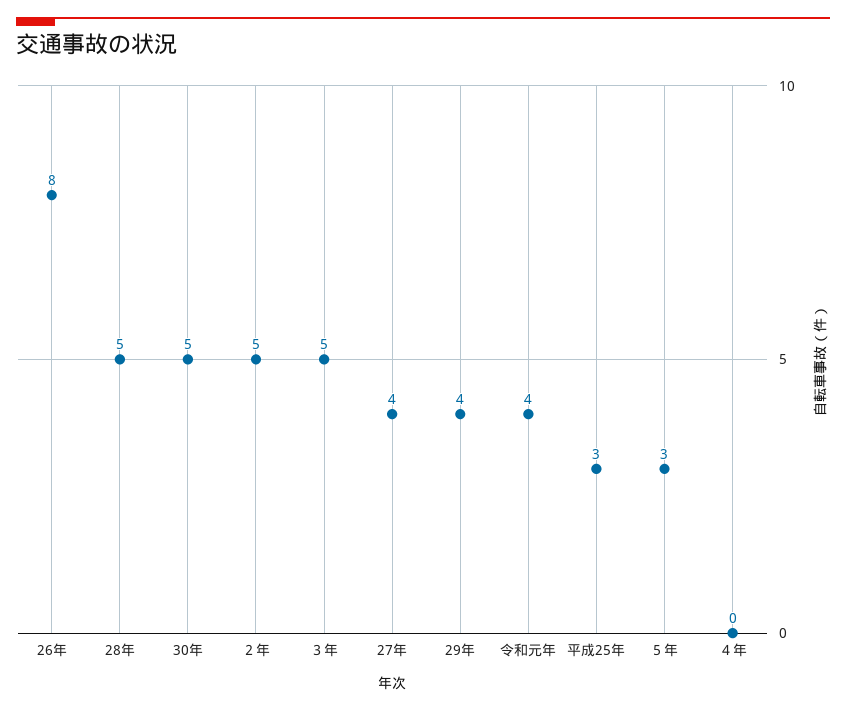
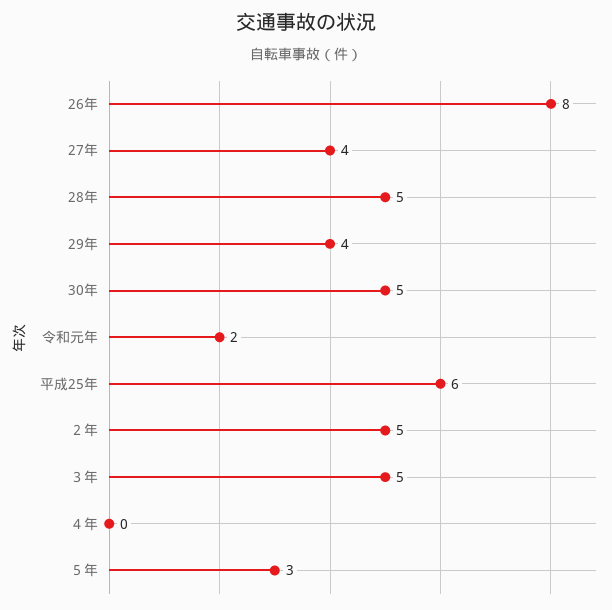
  {
    "26年": 8,
    "28年": 5,
    "30年": 5,
    "２年": 5,
    "３年": 5,
    "27年": 4,
    "29年": 4,
-   "令和元年": 4,
+   "令和元年": 2,
-   "平成25年": 3,
+   "平成25年": 6,
    "５年": 3,
    "４年": 0
  }

